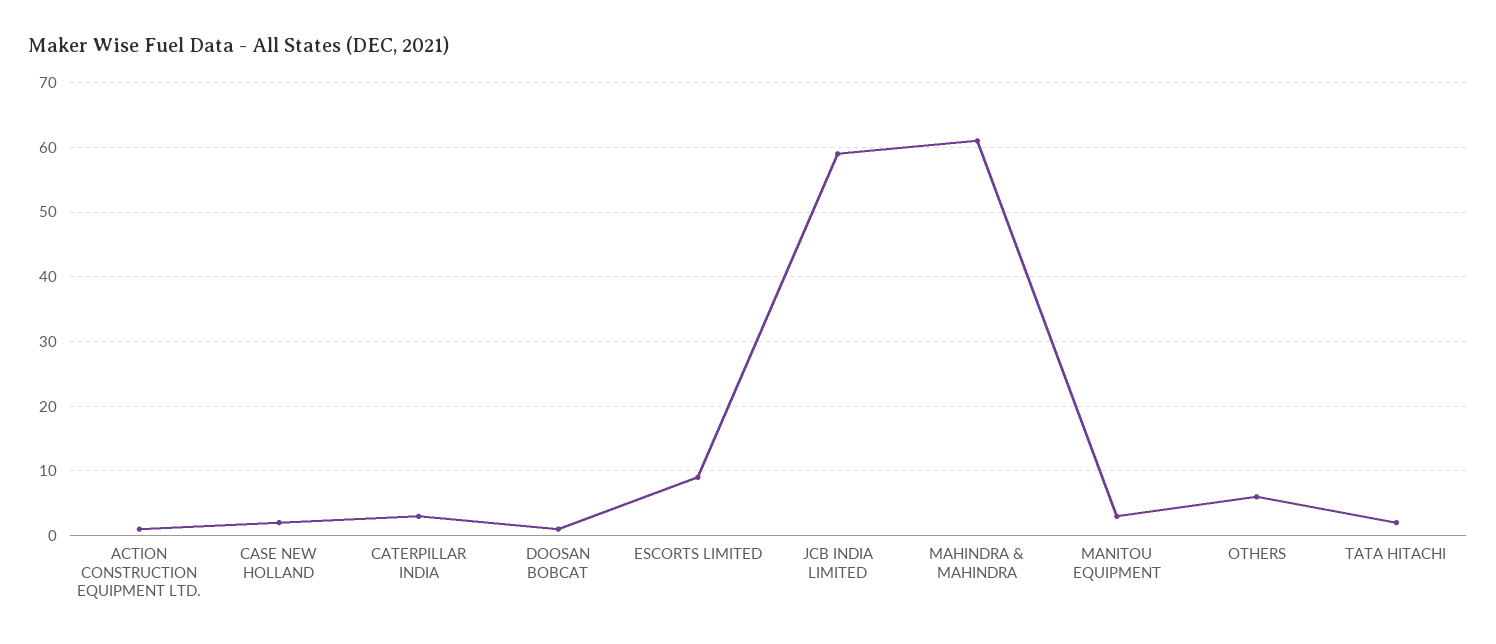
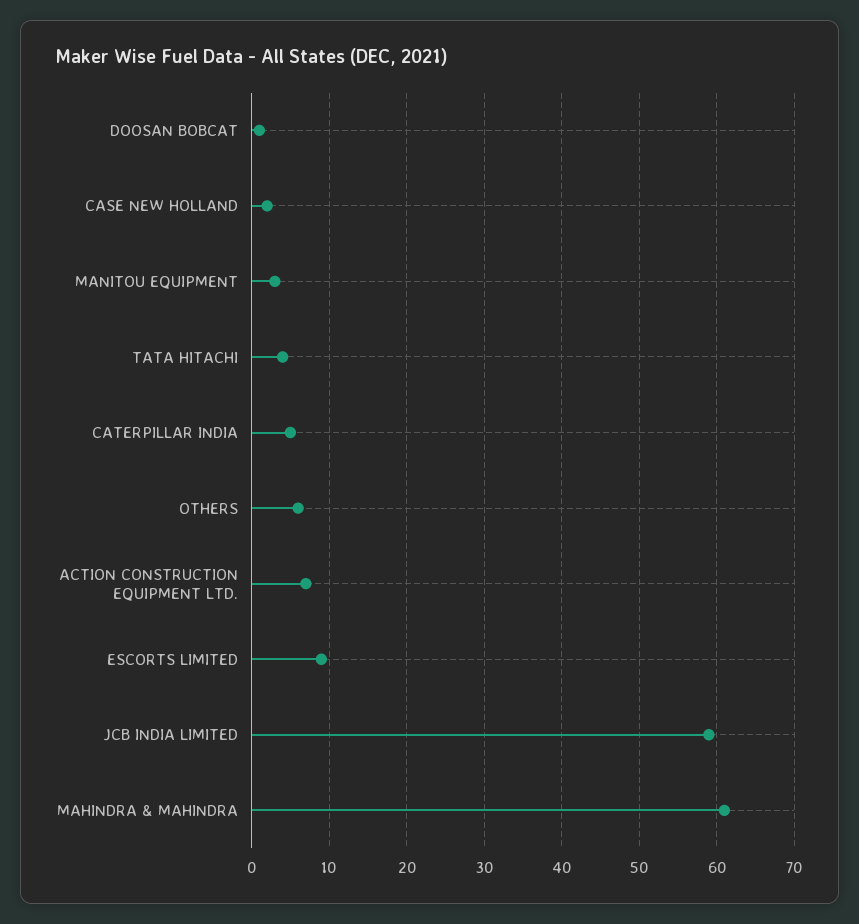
  {
-   "ACTION CONSTRUCTION EQUIPMENT LTD.": 1,
+   "ACTION CONSTRUCTION EQUIPMENT LTD.": 7,
    "CASE NEW HOLLAND": 2,
-   "CATERPILLAR INDIA": 3,
+   "CATERPILLAR INDIA": 5,
    "DOOSAN BOBCAT": 1,
    "ESCORTS LIMITED": 9,
    "JCB INDIA LIMITED": 59,
    "MAHINDRA & MAHINDRA": 61,
    "MANITOU EQUIPMENT": 3,
    "OTHERS": 6,
-   "TATA HITACHI": 2
+   "TATA HITACHI": 4
  }

